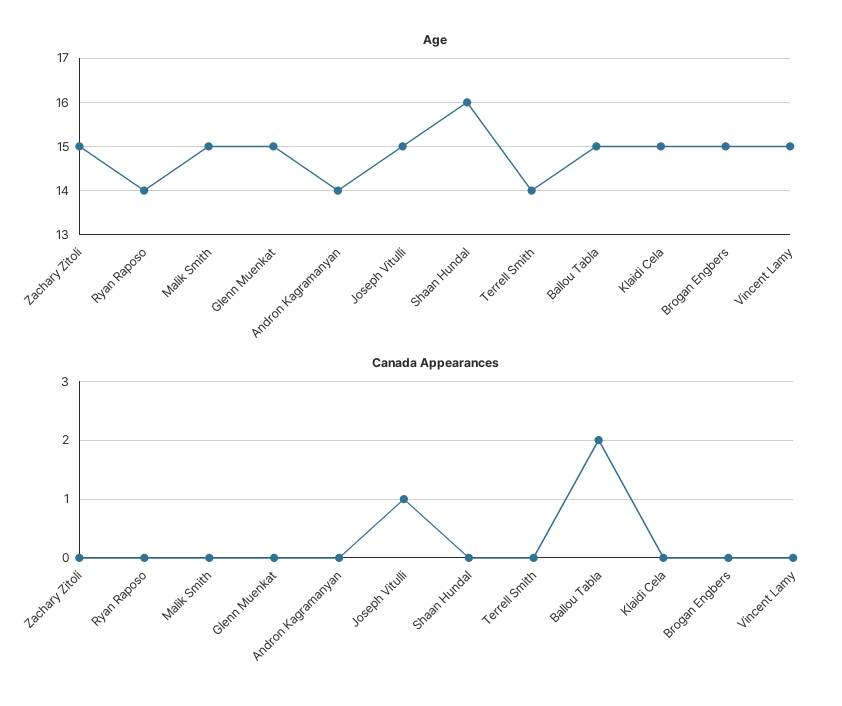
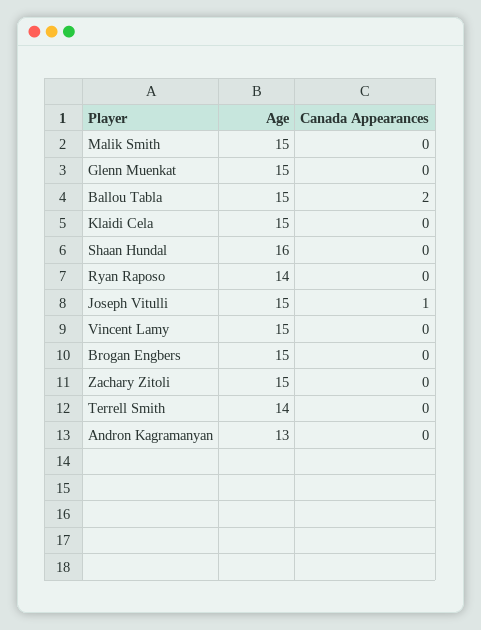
  {
    "Age": {
      "Zachary Zitoli": 15,
      "Ryan Raposo": 14,
      "Malik Smith": 15,
      "Glenn Muenkat": 15,
-     "Andron Kagramanyan": 14,
+     "Andron Kagramanyan": 13,
      "Joseph Vitulli": 15,
      "Shaan Hundal": 16,
      "Terrell Smith": 14,
      "Ballou Tabla": 15,
      "Klaidi Cela": 15,
      "Brogan Engbers": 15,
      "Vincent Lamy": 15
    },
    "Canada Appearances": {
      "Zachary Zitoli": 0,
      "Ryan Raposo": 0,
      "Malik Smith": 0,
      "Glenn Muenkat": 0,
      "Andron Kagramanyan": 0,
      "Joseph Vitulli": 1,
      "Shaan Hundal": 0,
      "Terrell Smith": 0,
      "Ballou Tabla": 2,
      "Klaidi Cela": 0,
      "Brogan Engbers": 0,
      "Vincent Lamy": 0
    }
  }

